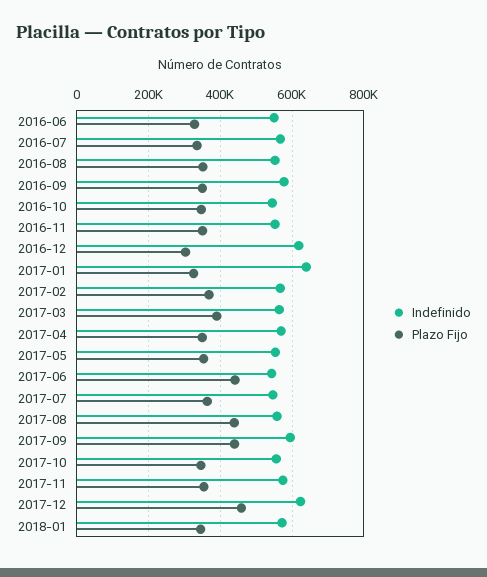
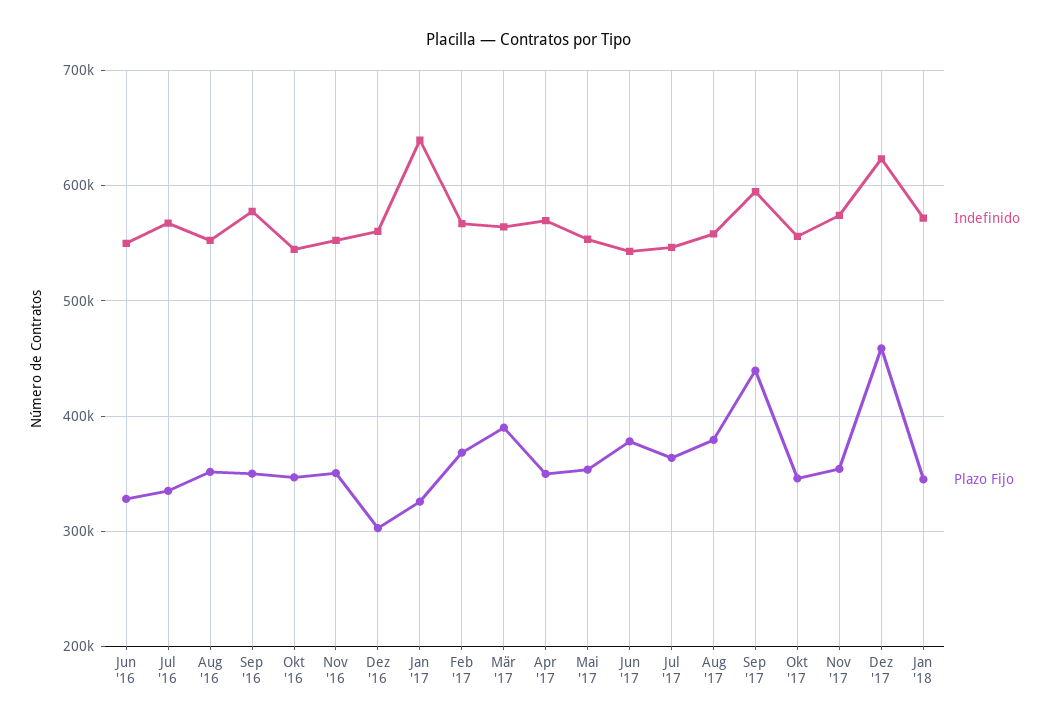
  {
    "Indefinido": {
      "2016-06": 550000,
      "2016-07": 570000,
      "2016-08": 550000,
      "2016-09": 580000,
      "2016-10": 540000,
      "2016-11": 550000,
-     "2016-12": 620000,
+     "2016-12": 560000,
      "2017-01": 640000,
      "2017-02": 570000,
      "2017-03": 560000,
      "2017-04": 570000,
      "2017-05": 550000,
      "2017-06": 540000,
      "2017-07": 550000,
      "2017-08": 560000,
      "2017-09": 590000,
      "2017-10": 560000,
      "2017-11": 570000,
      "2017-12": 620000,
      "2018-01": 570000
    },
    "Plazo Fijo": {
      "2016-06": 330000,
      "2016-07": 340000,
      "2016-08": 350000,
      "2016-09": 350000,
      "2016-10": 350000,
      "2016-11": 350000,
      "2016-12": 300000,
      "2017-01": 330000,
      "2017-02": 370000,
      "2017-03": 390000,
      "2017-04": 350000,
      "2017-05": 350000,
-     "2017-06": 440000,
+     "2017-06": 380000,
      "2017-07": 360000,
-     "2017-08": 440000,
+     "2017-08": 380000,
      "2017-09": 440000,
      "2017-10": 350000,
      "2017-11": 350000,
      "2017-12": 460000,
      "2018-01": 350000
    }
  }

